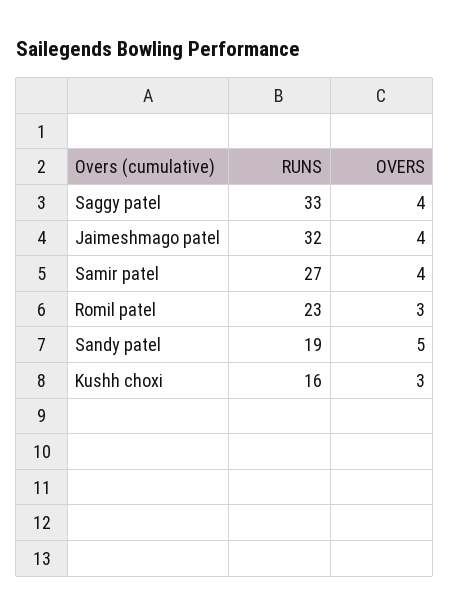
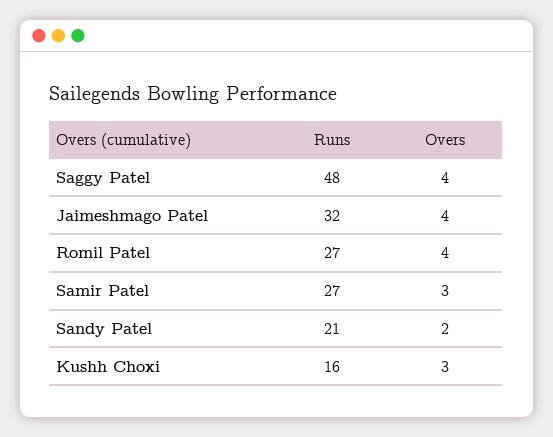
  {
    "RUNS": {
-     "Saggy patel": 33,
+     "Saggy patel": 48,
      "Jaimeshmago patel": 32,
      "Samir patel": 27,
-     "Romil patel": 23,
+     "Romil patel": 27,
-     "Sandy patel": 19,
+     "Sandy patel": 21,
      "Kushh choxi": 16
    },
    "OVERS": {
      "Saggy patel": 4,
      "Jaimeshmago patel": 4,
-     "Samir patel": 4,
+     "Samir patel": 3,
-     "Romil patel": 3,
+     "Romil patel": 4,
-     "Sandy patel": 5,
+     "Sandy patel": 2,
      "Kushh choxi": 3
    }
  }

